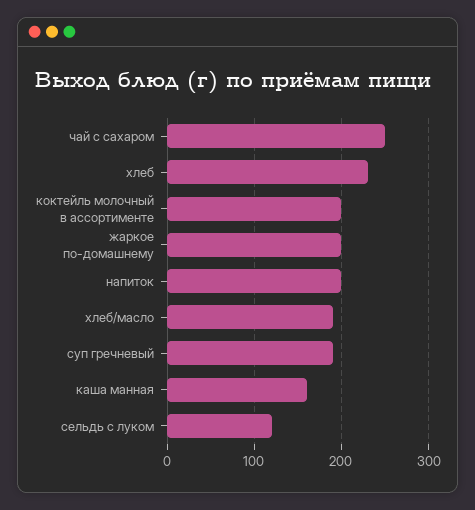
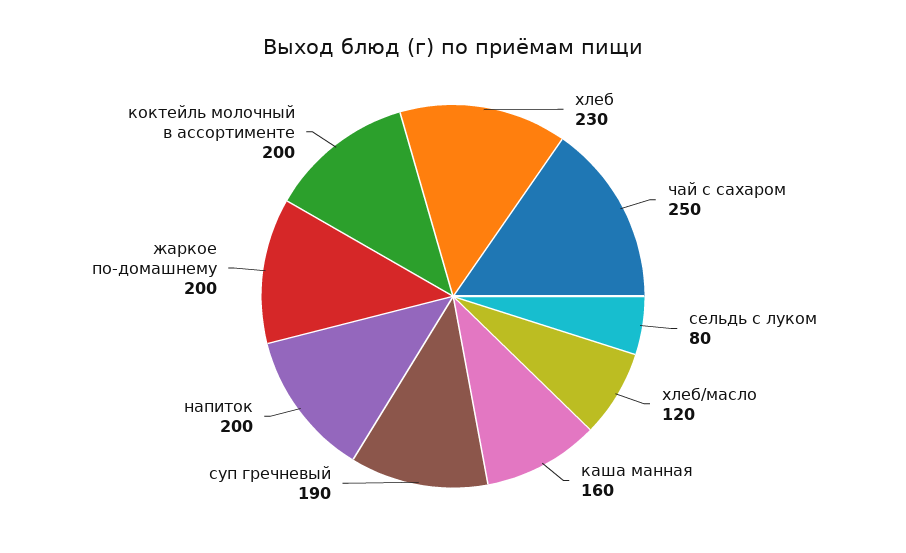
  {
    "чай с сахаром": 250,
    "хлеб": 230,
    "коктейль молочный в ассортименте": 200,
    "жаркое по-домашнему": 200,
    "напиток": 200,
-   "хлеб/масло": 190,
+   "хлеб/масло": 120,
    "суп гречневый": 190,
    "каша манная": 160,
-   "сельдь с луком": 120
+   "сельдь с луком": 80
  }

